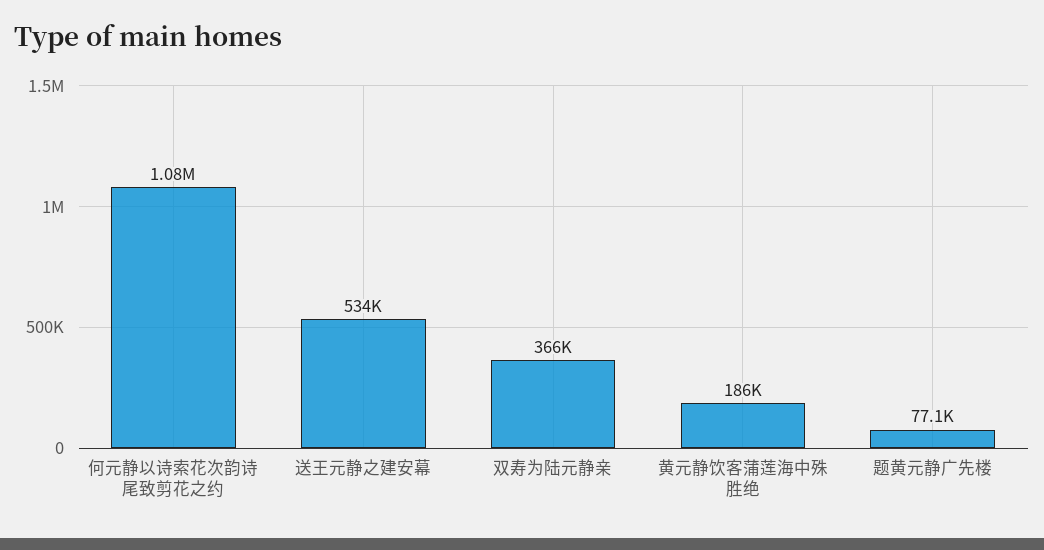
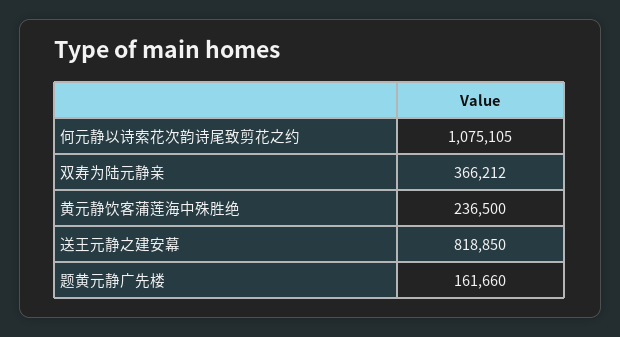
  {
    "何元静以诗索花次韵诗尾致剪花之约": 1075105,
-   "送王元静之建安幕": 534000,
+   "送王元静之建安幕": 818850,
    "双寿为陆元静亲": 366212,
-   "黄元静饮客蒲莲海中殊胜绝": 186000,
+   "黄元静饮客蒲莲海中殊胜绝": 236500,
-   "题黄元静广先楼": 77100
+   "题黄元静广先楼": 161660
  }

